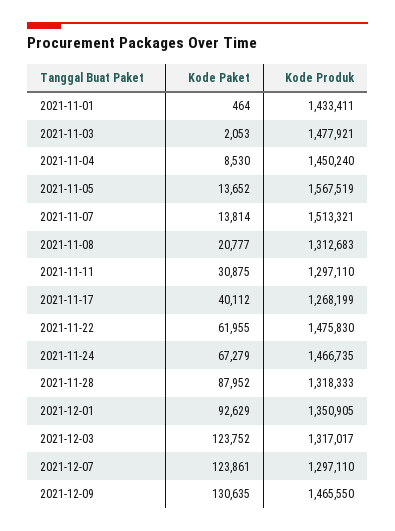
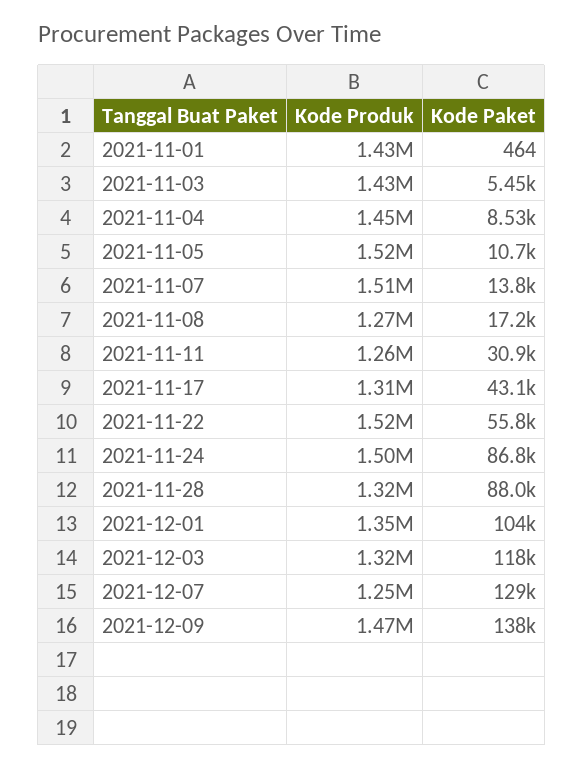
  {
    "Kode Paket": {
      "2021-11-01": 464,
-     "2021-11-03": 2053,
+     "2021-11-03": 5450,
      "2021-11-04": 8530,
-     "2021-11-05": 13652,
+     "2021-11-05": 10700,
      "2021-11-07": 13814,
-     "2021-11-08": 20777,
+     "2021-11-08": 17200,
      "2021-11-11": 30875,
-     "2021-11-17": 40112,
+     "2021-11-17": 43100,
-     "2021-11-22": 61955,
+     "2021-11-22": 55800,
-     "2021-11-24": 67279,
+     "2021-11-24": 86800,
      "2021-11-28": 87952,
-     "2021-12-01": 92629,
+     "2021-12-01": 104000,
-     "2021-12-03": 123752,
+     "2021-12-03": 118000,
-     "2021-12-07": 123861,
+     "2021-12-07": 129000,
-     "2021-12-09": 130635
+     "2021-12-09": 138000
    },
    "Kode Produk": {
      "2021-11-01": 1433411,
-     "2021-11-03": 1477921,
+     "2021-11-03": 1430000,
      "2021-11-04": 1450240,
-     "2021-11-05": 1567519,
+     "2021-11-05": 1520000,
      "2021-11-07": 1513321,
-     "2021-11-08": 1312683,
+     "2021-11-08": 1270000,
-     "2021-11-11": 1297110,
+     "2021-11-11": 1260000,
-     "2021-11-17": 1268199,
+     "2021-11-17": 1310000,
-     "2021-11-22": 1475830,
+     "2021-11-22": 1520000,
-     "2021-11-24": 1466735,
+     "2021-11-24": 1500000,
      "2021-11-28": 1318333,
      "2021-12-01": 1350905,
      "2021-12-03": 1317017,
-     "2021-12-07": 1297110,
+     "2021-12-07": 1250000,
      "2021-12-09": 1465550
    }
  }

